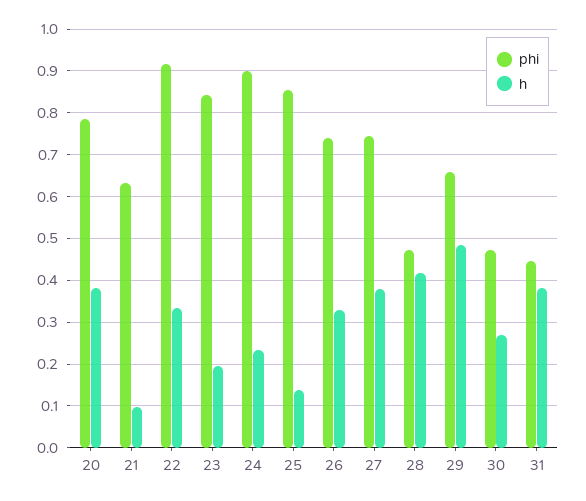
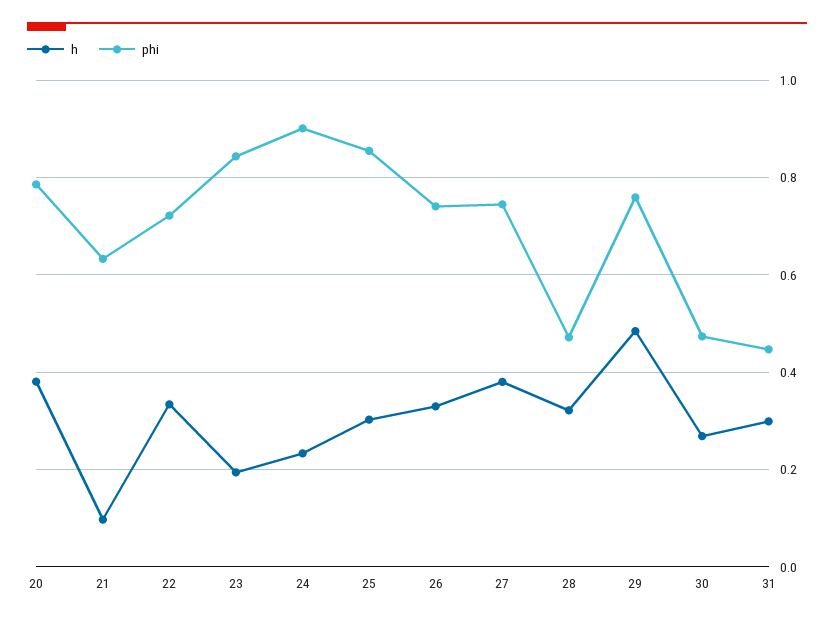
  {
    "phi": {
      "20": 0.78,
      "21": 0.64,
-     "22": 0.92,
+     "22": 0.72,
      "23": 0.84,
      "24": 0.9,
      "25": 0.86,
      "26": 0.74,
      "27": 0.74,
      "28": 0.48,
-     "29": 0.66,
+     "29": 0.76,
      "30": 0.48,
      "31": 0.44
    },
    "h": {
      "20": 0.38,
      "21": 0.1,
      "22": 0.34,
      "23": 0.2,
      "24": 0.24,
-     "25": 0.14,
+     "25": 0.3,
      "26": 0.32,
      "27": 0.38,
-     "28": 0.42,
+     "28": 0.32,
      "29": 0.48,
      "30": 0.26,
-     "31": 0.38
+     "31": 0.3
    }
  }

